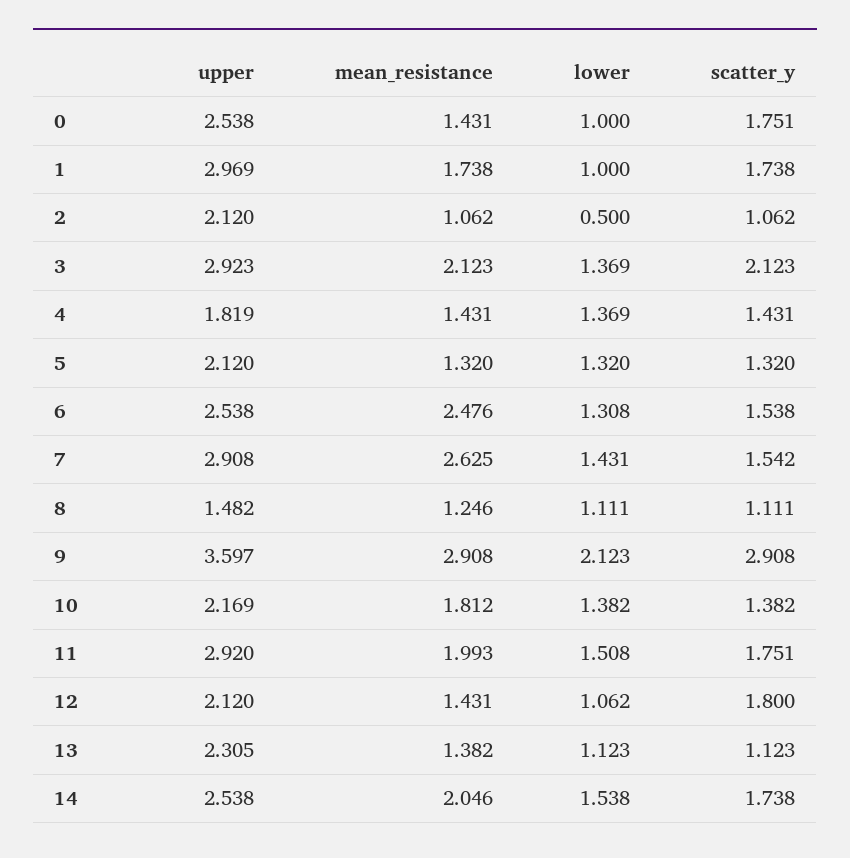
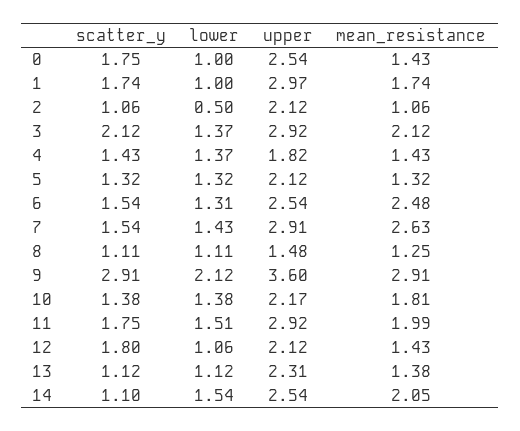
  {
    "upper": {
      "0": 2.538,
      "1": 2.969,
      "2": 2.12,
      "3": 2.923,
      "4": 1.819,
      "5": 2.12,
      "6": 2.538,
      "7": 2.908,
      "8": 1.482,
      "9": 3.597,
      "10": 2.169,
      "11": 2.92,
      "12": 2.12,
      "13": 2.305,
      "14": 2.538
    },
    "mean_resistance": {
      "0": 1.431,
      "1": 1.738,
      "2": 1.062,
      "3": 2.123,
      "4": 1.431,
      "5": 1.32,
      "6": 2.476,
      "7": 2.625,
      "8": 1.246,
      "9": 2.908,
      "10": 1.812,
      "11": 1.993,
      "12": 1.431,
      "13": 1.382,
      "14": 2.046
    },
    "lower": {
      "0": 1,
      "1": 1,
      "2": 0.5,
      "3": 1.369,
      "4": 1.369,
      "5": 1.32,
      "6": 1.308,
      "7": 1.431,
      "8": 1.111,
      "9": 2.123,
      "10": 1.382,
      "11": 1.508,
      "12": 1.062,
      "13": 1.123,
      "14": 1.538
    },
    "scatter_y": {
      "0": 1.751,
      "1": 1.738,
      "2": 1.062,
      "3": 2.123,
      "4": 1.431,
      "5": 1.32,
      "6": 1.538,
      "7": 1.542,
      "8": 1.111,
      "9": 2.908,
      "10": 1.382,
      "11": 1.751,
      "12": 1.8,
      "13": 1.123,
-     "14": 1.738
+     "14": 1.1
    }
  }

